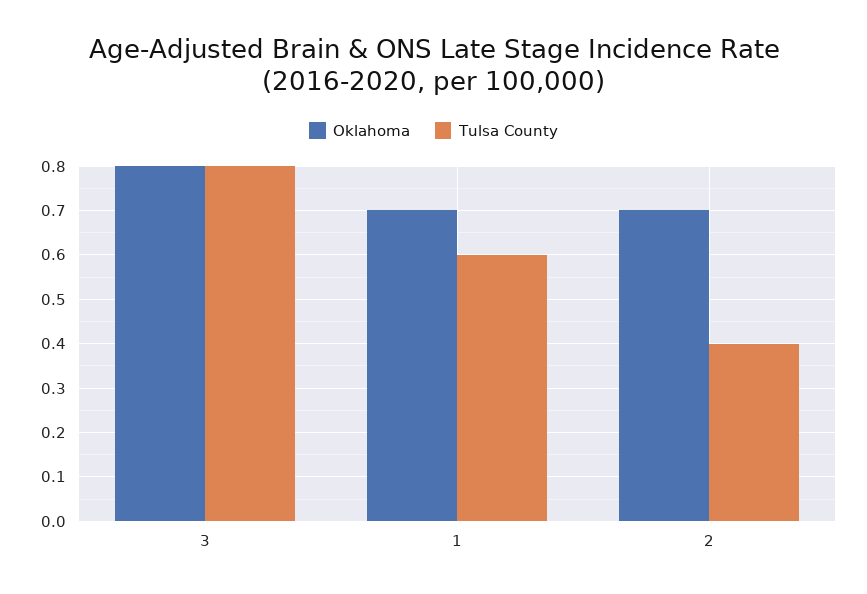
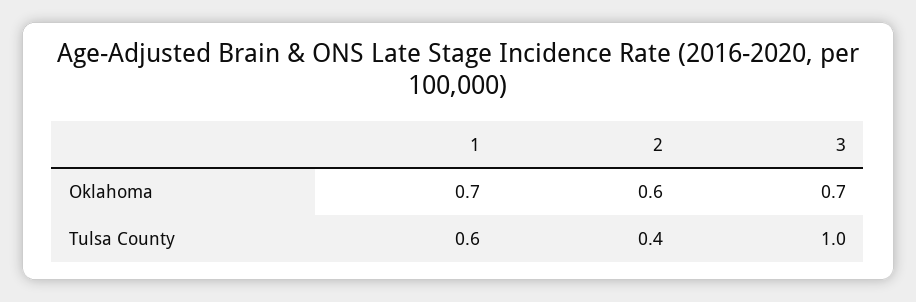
  {
    "Oklahoma": {
-     "3": 0.8,
+     "3": 0.7,
      "1": 0.7,
-     "2": 0.7
+     "2": 0.6
    },
    "Tulsa County": {
-     "3": 0.8,
+     "3": 1,
      "1": 0.6,
      "2": 0.4
    }
  }

